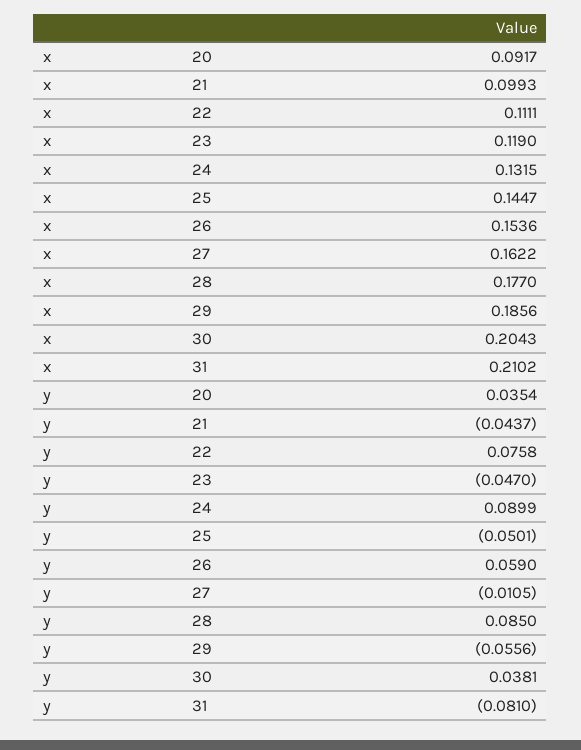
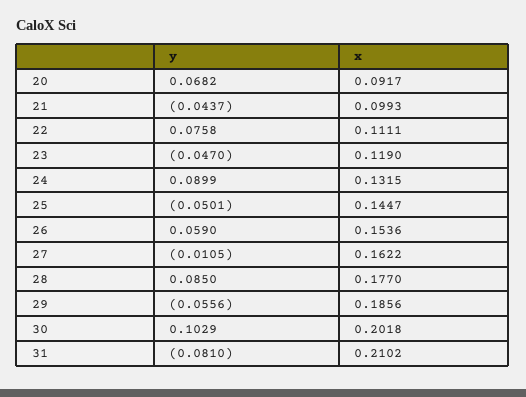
  {
    "x": {
      "20": 0.0917,
      "21": 0.0993,
      "22": 0.1111,
      "23": 0.119,
      "24": 0.1315,
      "25": 0.1447,
      "26": 0.1536,
      "27": 0.1622,
      "28": 0.177,
      "29": 0.1856,
-     "30": 0.2043,
+     "30": 0.2018,
      "31": 0.2102
    },
    "y": {
-     "20": 0.0354,
+     "20": 0.0682,
      "21": -0.0437,
      "22": 0.0758,
      "23": -0.047,
      "24": 0.0899,
      "25": -0.0501,
      "26": 0.059,
      "27": -0.0105,
      "28": 0.085,
      "29": -0.0556,
-     "30": 0.0381,
+     "30": 0.1029,
      "31": -0.081
    }
  }

